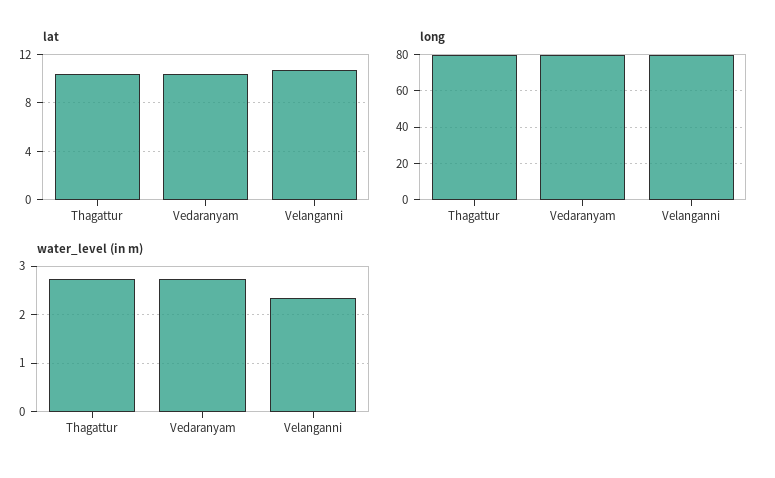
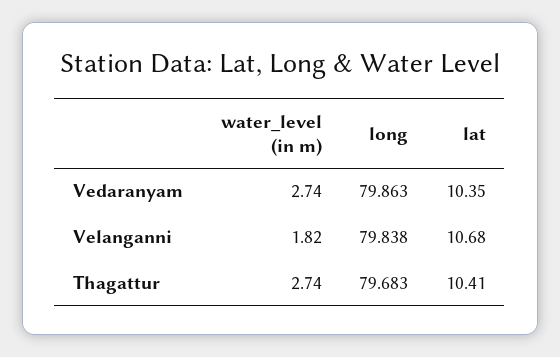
  {
    "lat": {
      "Thagattur": 10.41,
      "Vedaranyam": 10.35,
      "Velanganni": 10.68
    },
    "long": {
      "Thagattur": 79.683,
      "Vedaranyam": 79.863,
      "Velanganni": 79.838
    },
    "water_level (in m)": {
      "Thagattur": 2.74,
      "Vedaranyam": 2.74,
-     "Velanganni": 2.4
+     "Velanganni": 1.82
    }
  }

